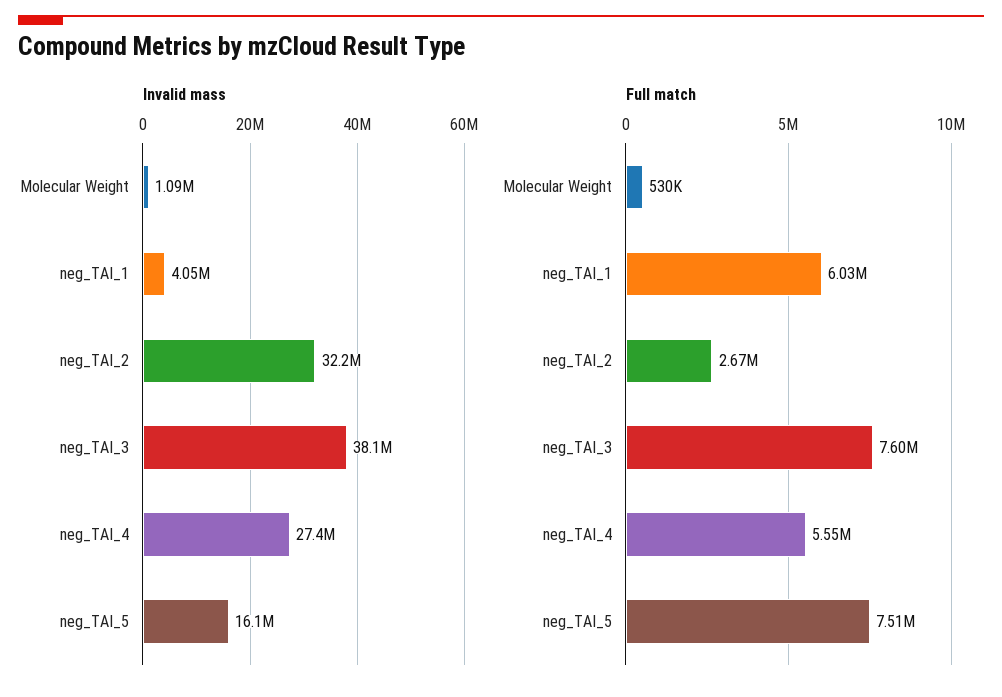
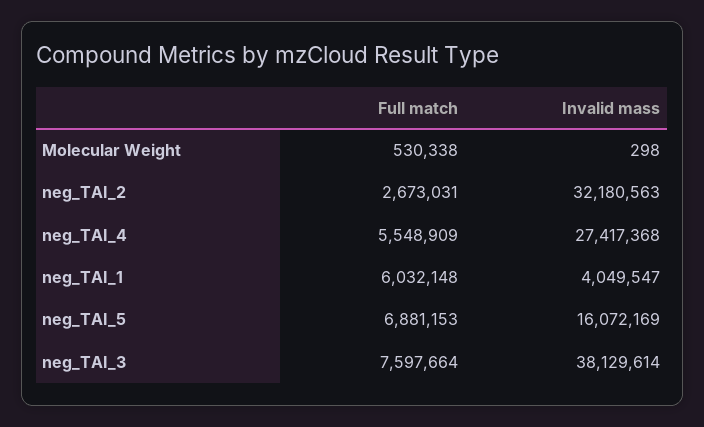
  {
    "Invalid mass": {
-     "Molecular Weight": 1090000,
+     "Molecular Weight": 298,
      "neg_TAI_1": 4049547,
      "neg_TAI_2": 32180563,
      "neg_TAI_3": 38129614,
      "neg_TAI_4": 27417368,
      "neg_TAI_5": 16072169
    },
    "Full match": {
      "Molecular Weight": 530338,
      "neg_TAI_1": 6032148,
      "neg_TAI_2": 2673031,
      "neg_TAI_3": 7597664,
      "neg_TAI_4": 5548909,
-     "neg_TAI_5": 7510000
+     "neg_TAI_5": 6881153
    }
  }

